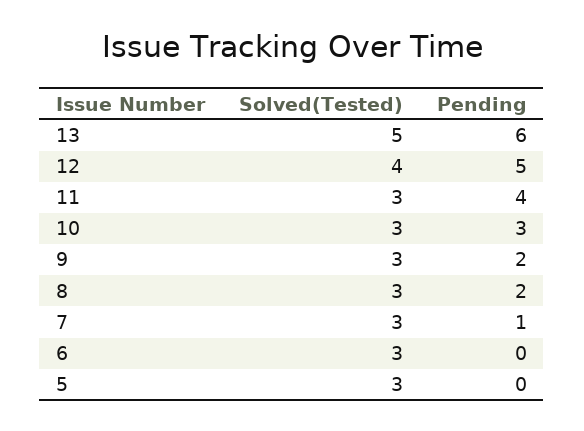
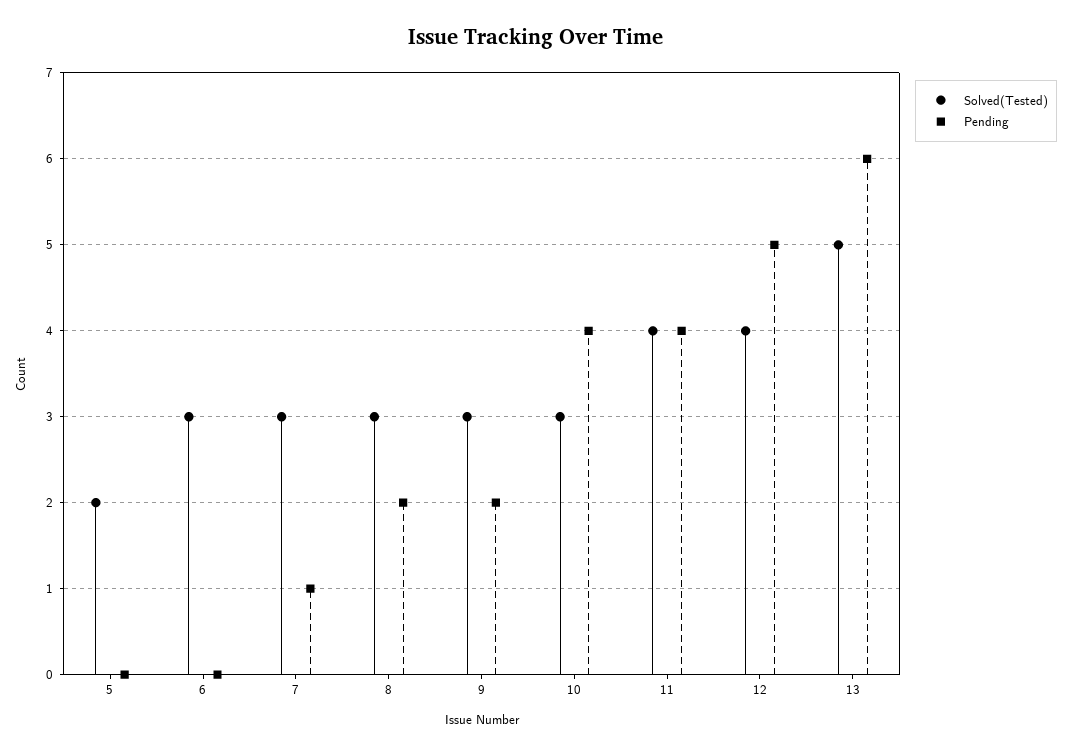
  {
    "Solved(Tested)": {
      "13": 5,
      "12": 4,
-     "11": 3,
+     "11": 4,
      "10": 3,
      "9": 3,
      "8": 3,
      "7": 3,
      "6": 3,
-     "5": 3
+     "5": 2
    },
    "Pending": {
      "13": 6,
      "12": 5,
      "11": 4,
-     "10": 3,
+     "10": 4,
      "9": 2,
      "8": 2,
      "7": 1,
      "6": 0,
      "5": 0
    }
  }

